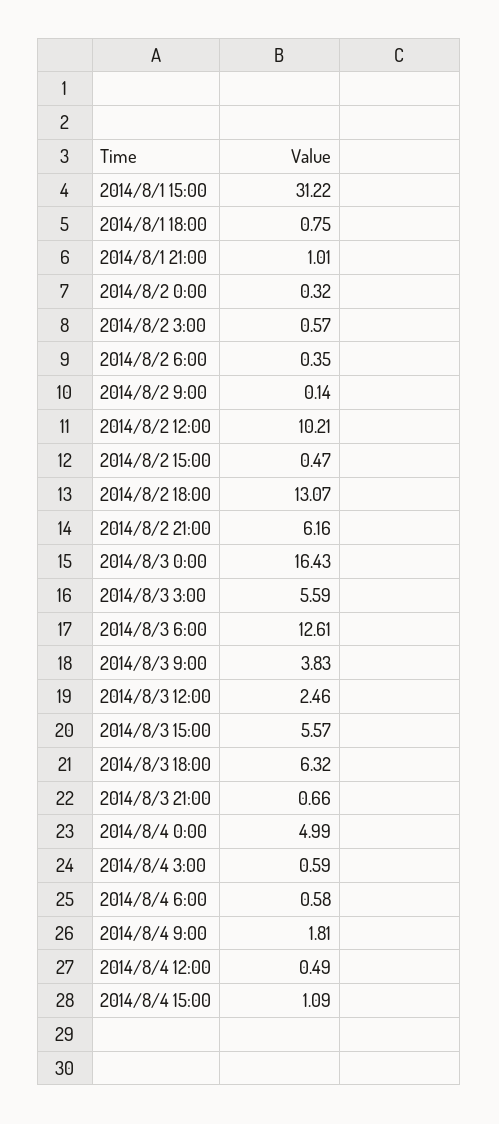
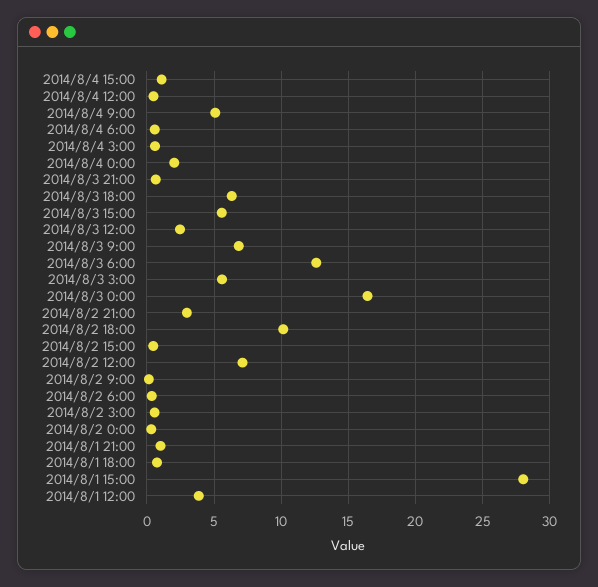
  {
-   "2014/8/1 15:00": 31.22,
+   "2014/8/1 15:00": 28,
    "2014/8/1 18:00": 0.75,
    "2014/8/1 21:00": 1.01,
    "2014/8/2 0:00": 0.32,
    "2014/8/2 3:00": 0.57,
    "2014/8/2 6:00": 0.35,
    "2014/8/2 9:00": 0.14,
-   "2014/8/2 12:00": 10.21,
+   "2014/8/2 12:00": 7,
    "2014/8/2 15:00": 0.47,
-   "2014/8/2 18:00": 13.07,
+   "2014/8/2 18:00": 10,
-   "2014/8/2 21:00": 6.16,
+   "2014/8/2 21:00": 3,
    "2014/8/3 0:00": 16.43,
    "2014/8/3 3:00": 5.59,
    "2014/8/3 6:00": 12.61,
-   "2014/8/3 9:00": 3.83,
+   "2014/8/3 9:00": 7,
    "2014/8/3 12:00": 2.46,
    "2014/8/3 15:00": 5.57,
    "2014/8/3 18:00": 6.32,
    "2014/8/3 21:00": 0.66,
-   "2014/8/4 0:00": 4.99,
+   "2014/8/4 0:00": 2,
    "2014/8/4 3:00": 0.59,
    "2014/8/4 6:00": 0.58,
-   "2014/8/4 9:00": 1.81,
+   "2014/8/4 9:00": 5,
    "2014/8/4 12:00": 0.49,
-   "2014/8/4 15:00": 1.09
+   "2014/8/4 15:00": 1.09,
+   "2014/8/1 12:00": 4
  }

